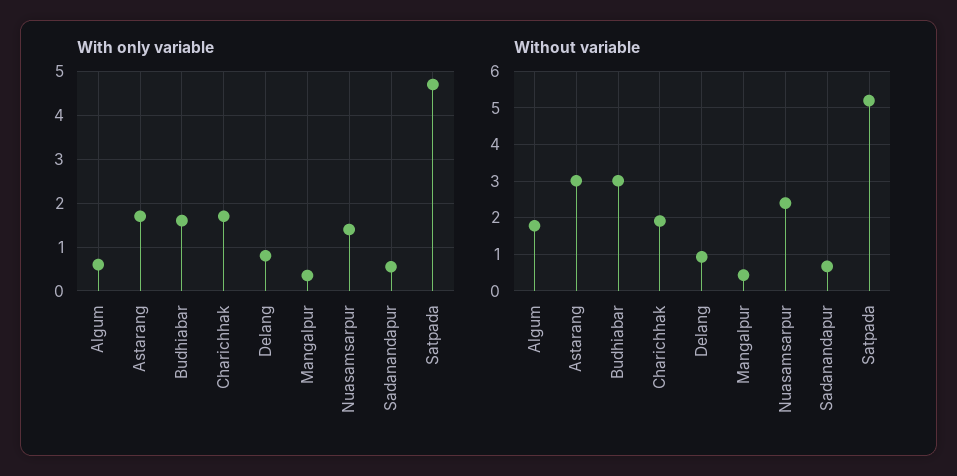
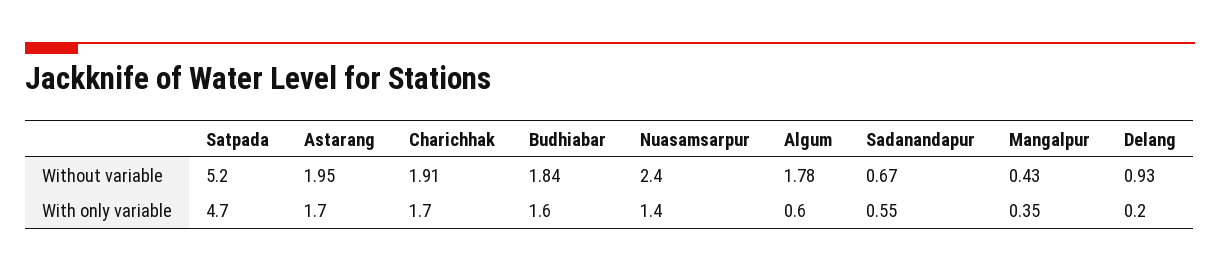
  {
    "With only variable": {
      "Algum": 0.6,
      "Astarang": 1.7,
      "Budhiabar": 1.6,
      "Charichhak": 1.7,
-     "Delang": 0.8,
+     "Delang": 0.2,
      "Mangalpur": 0.35,
      "Nuasamsarpur": 1.4,
      "Sadanandapur": 0.55,
      "Satpada": 4.7
    },
    "Without variable": {
      "Algum": 1.78,
-     "Astarang": 3,
+     "Astarang": 1.95,
-     "Budhiabar": 3,
+     "Budhiabar": 1.84,
      "Charichhak": 1.91,
      "Delang": 0.93,
      "Mangalpur": 0.43,
      "Nuasamsarpur": 2.4,
      "Sadanandapur": 0.67,
      "Satpada": 5.2
    }
  }

